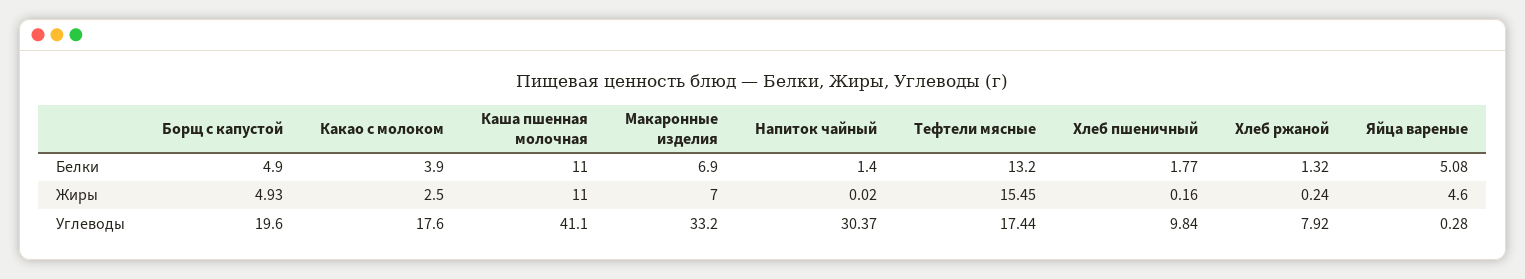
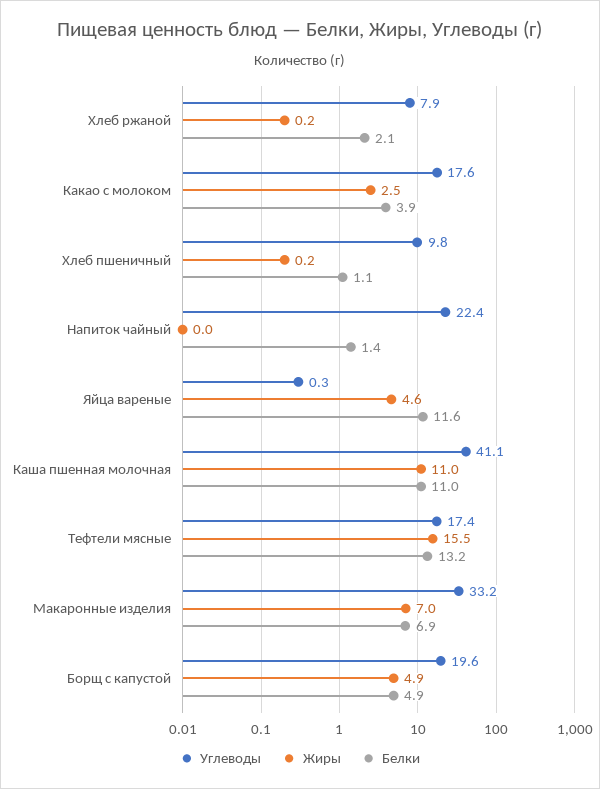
  {
    "Белки": {
      "Борщ с капустой": 4.9,
      "Какао с молоком": 3.9,
      "Каша пшенная молочная": 11,
      "Макаронные изделия": 6.9,
      "Напиток чайный": 1.4,
      "Тефтели мясные": 13.2,
-     "Хлеб пшеничный": 1.77,
+     "Хлеб пшеничный": 1.1,
-     "Хлеб ржаной": 1.32,
+     "Хлеб ржаной": 2.1,
-     "Яйца вареные": 5.08
+     "Яйца вареные": 11.6
    },
    "Жиры": {
      "Борщ с капустой": 4.93,
      "Какао с молоком": 2.5,
      "Каша пшенная молочная": 11,
      "Макаронные изделия": 7,
      "Напиток чайный": 0.02,
      "Тефтели мясные": 15.45,
      "Хлеб пшеничный": 0.16,
      "Хлеб ржаной": 0.24,
      "Яйца вареные": 4.6
    },
    "Углеводы": {
      "Борщ с капустой": 19.6,
      "Какао с молоком": 17.6,
      "Каша пшенная молочная": 41.1,
      "Макаронные изделия": 33.2,
-     "Напиток чайный": 30.37,
+     "Напиток чайный": 22.4,
      "Тефтели мясные": 17.44,
      "Хлеб пшеничный": 9.84,
      "Хлеб ржаной": 7.92,
      "Яйца вареные": 0.28
    }
  }

